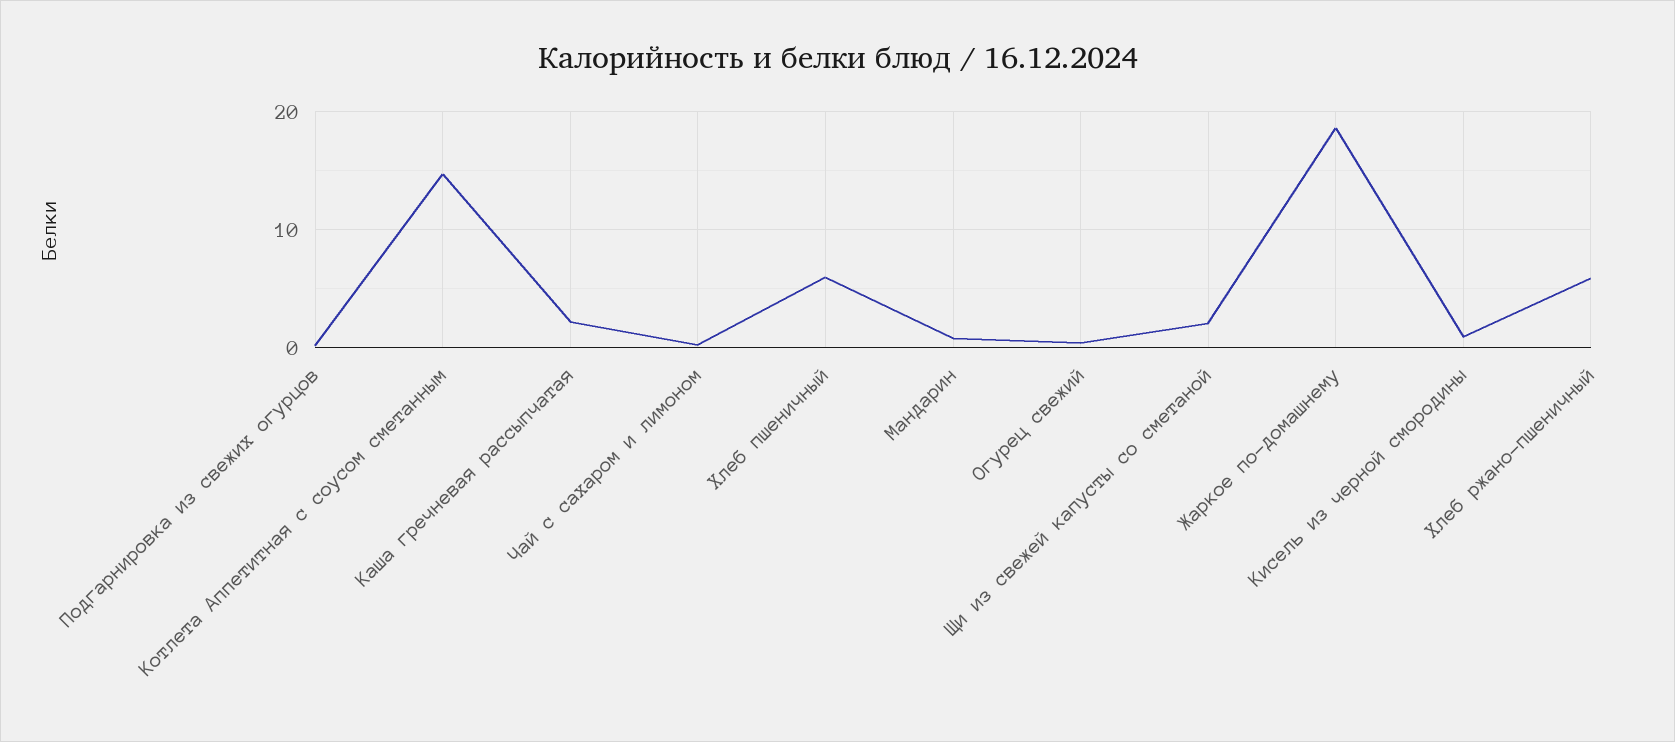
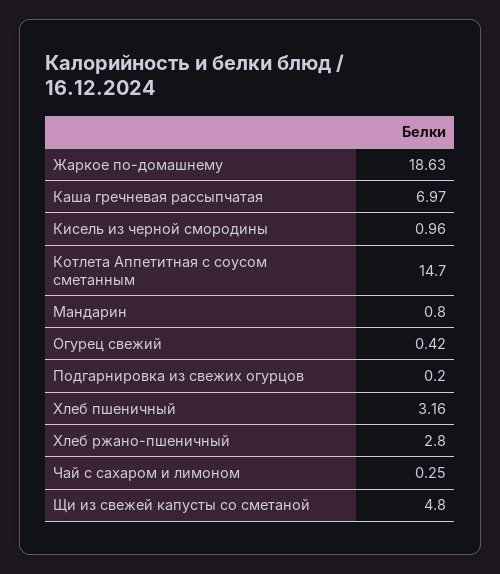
  {
    "Подгарнировка из свежих огурцов": 0.2,
    "Котлета Аппетитная с соусом сметанным": 14.7,
-   "Каша гречневая рассыпчатая": 2,
+   "Каша гречневая рассыпчатая": 6.97,
    "Чай с сахаром и лимоном": 0.25,
-   "Хлеб пшеничный": 6,
+   "Хлеб пшеничный": 3.16,
    "Мандарин": 0.8,
    "Огурец свежий": 0.42,
-   "Щи из свежей капусты со сметаной": 2,
+   "Щи из свежей капусты со сметаной": 4.8,
    "Жаркое по-домашнему": 18.63,
    "Кисель из черной смородины": 0.96,
-   "Хлеб ржано-пшеничный": 6
+   "Хлеб ржано-пшеничный": 2.8
  }

